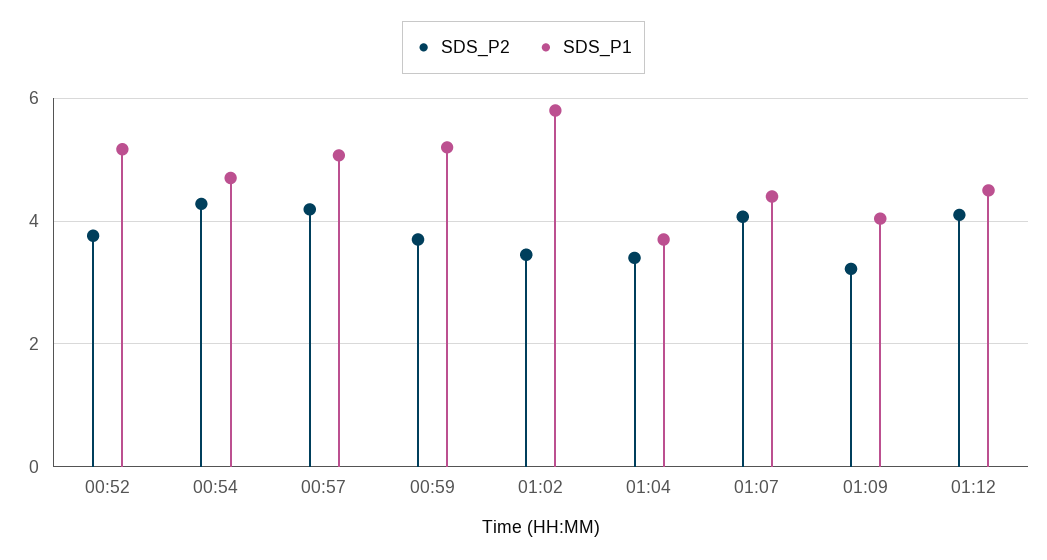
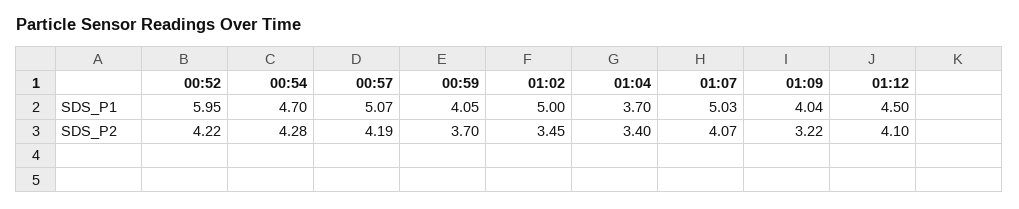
  {
    "SDS_P2": {
-     "00:52": 3.8,
+     "00:52": 4.22,
      "00:54": 4.28,
      "00:57": 4.19,
      "00:59": 3.7,
      "01:02": 3.45,
      "01:04": 3.4,
      "01:07": 4.07,
      "01:09": 3.22,
      "01:12": 4.1
    },
    "SDS_P1": {
-     "00:52": 5.2,
+     "00:52": 5.95,
      "00:54": 4.7,
      "00:57": 5.07,
-     "00:59": 5.2,
+     "00:59": 4.05,
-     "01:02": 5.8,
+     "01:02": 5,
      "01:04": 3.7,
-     "01:07": 4.4,
+     "01:07": 5.03,
      "01:09": 4.04,
      "01:12": 4.5
    }
  }

